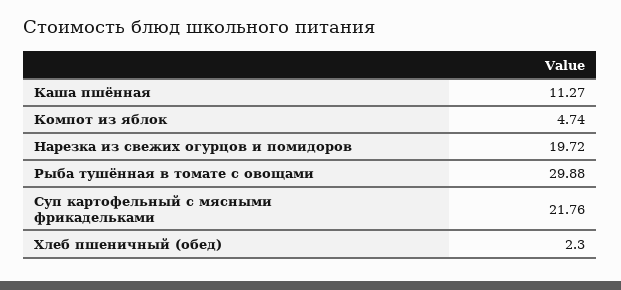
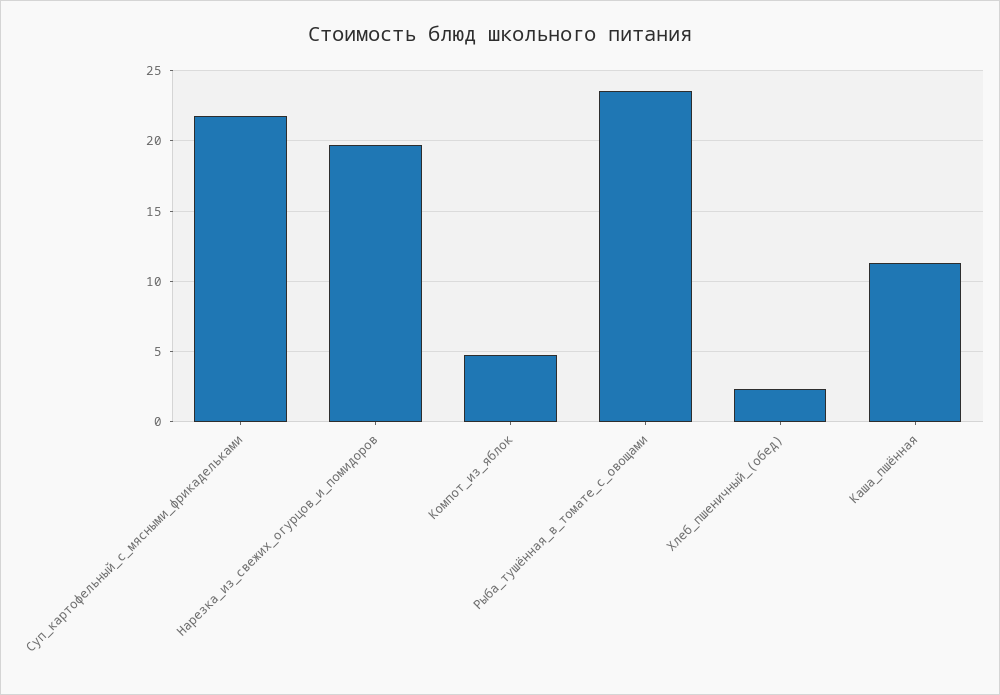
  {
    "Каша пшённая": 11.27,
    "Компот из яблок": 4.74,
    "Нарезка из свежих огурцов и помидоров": 19.72,
-   "Рыба тушённая в томате с овощами": 29.88,
+   "Рыба тушённая в томате с овощами": 23.5,
    "Суп картофельный с мясными фрикадельками": 21.76,
    "Хлеб пшеничный (обед)": 2.3
  }

